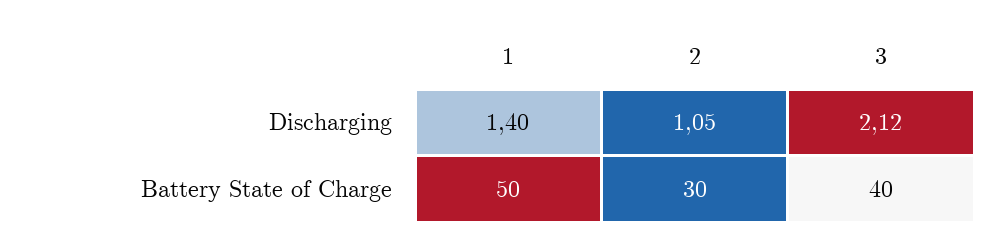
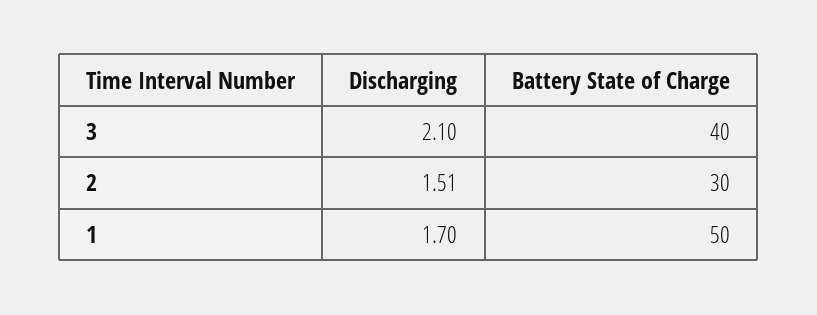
  {
    "1": {
-     "Discharging": 1.4,
+     "Discharging": 1.7,
      "Battery State of Charge": 50
    },
    "2": {
-     "Discharging": 1.05,
+     "Discharging": 1.51,
      "Battery State of Charge": 30
    },
    "3": {
-     "Discharging": 2.12,
+     "Discharging": 2.1,
      "Battery State of Charge": 40
    }
  }

